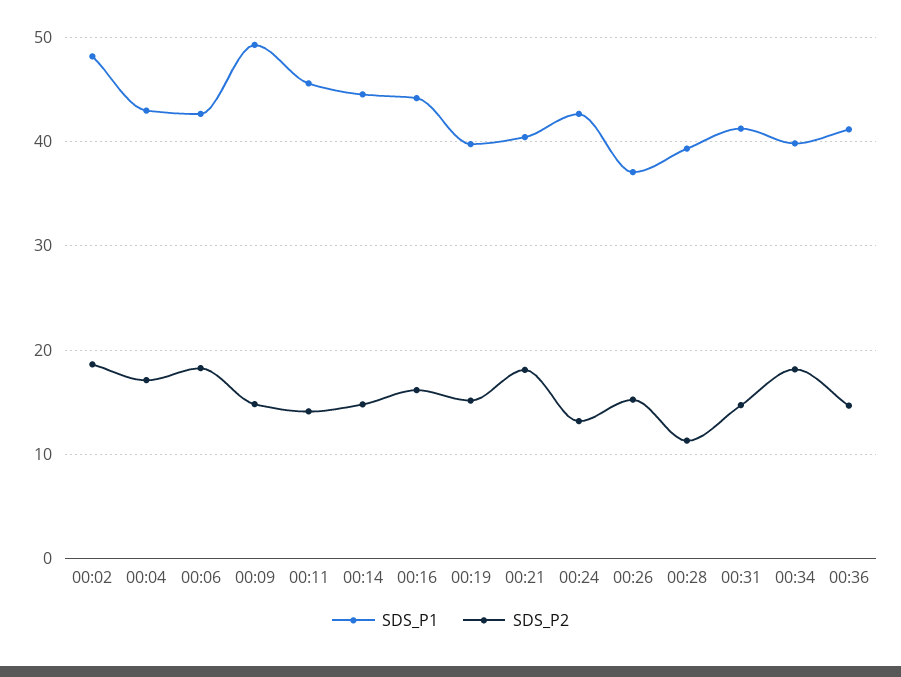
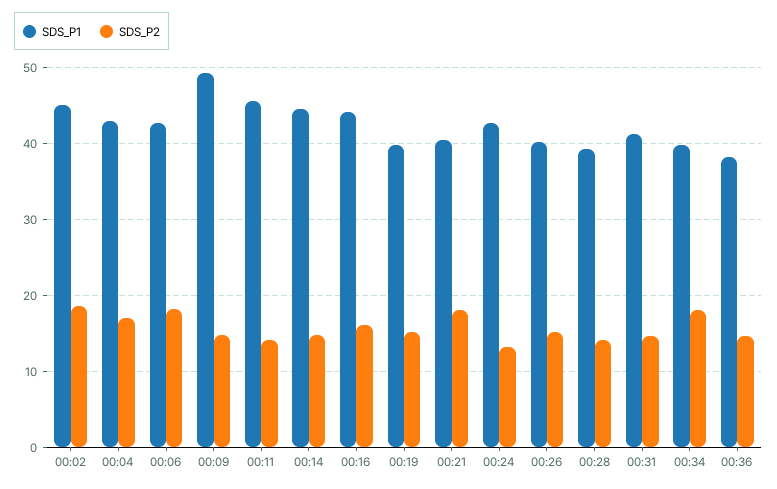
  {
    "SDS_P1": {
-     "00:02": 48,
+     "00:02": 45,
      "00:04": 43,
      "00:06": 43,
      "00:09": 49,
      "00:11": 46,
      "00:14": 45,
      "00:16": 44,
      "00:19": 40,
      "00:21": 40,
      "00:24": 43,
-     "00:26": 37,
+     "00:26": 40,
      "00:28": 39,
      "00:31": 41,
      "00:34": 40,
-     "00:36": 41
+     "00:36": 38
    },
    "SDS_P2": {
      "00:02": 19,
      "00:04": 17,
      "00:06": 18,
      "00:09": 15,
      "00:11": 14,
      "00:14": 15,
      "00:16": 16,
      "00:19": 15,
      "00:21": 18,
      "00:24": 13,
      "00:26": 15,
-     "00:28": 11,
+     "00:28": 14,
      "00:31": 15,
      "00:34": 18,
      "00:36": 15
    }
  }

